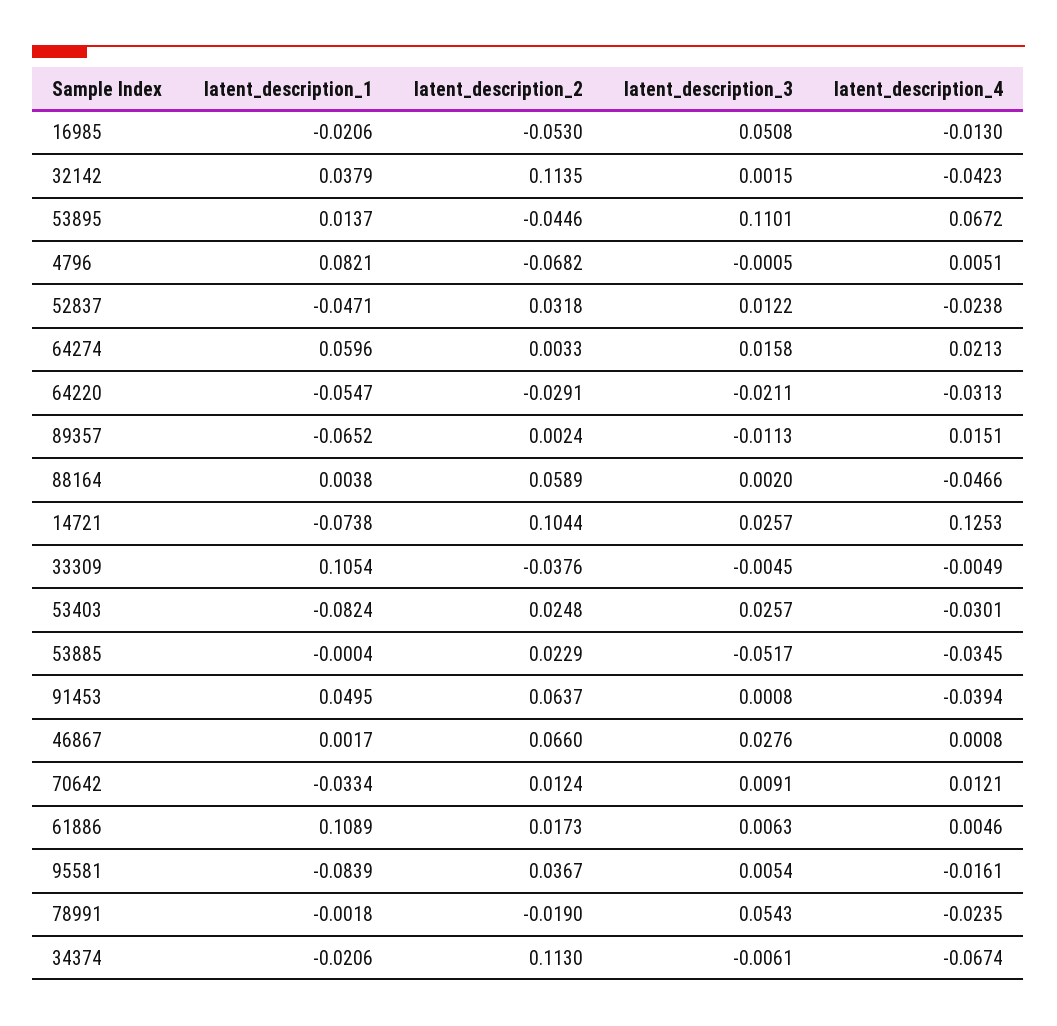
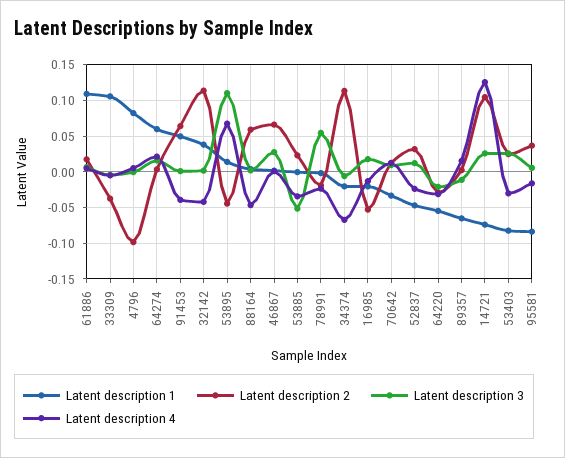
  {
    "latent_description_1": {
      "16985": -0.0206,
      "32142": 0.0379,
      "53895": 0.0137,
      "4796": 0.0821,
      "52837": -0.0471,
      "64274": 0.0596,
      "64220": -0.0547,
      "89357": -0.0652,
      "88164": 0.0038,
      "14721": -0.0738,
      "33309": 0.1054,
      "53403": -0.0824,
      "53885": -0.0004,
      "91453": 0.0495,
      "46867": 0.0017,
      "70642": -0.0334,
      "61886": 0.1089,
      "95581": -0.0839,
      "78991": -0.0018,
      "34374": -0.0206
    },
    "latent_description_2": {
      "16985": -0.053,
      "32142": 0.1135,
      "53895": -0.0446,
-     "4796": -0.0682,
+     "4796": -0.1,
      "52837": 0.0318,
      "64274": 0.0033,
      "64220": -0.0291,
      "89357": 0.0024,
      "88164": 0.0589,
      "14721": 0.1044,
      "33309": -0.0376,
      "53403": 0.0248,
      "53885": 0.0229,
      "91453": 0.0637,
      "46867": 0.066,
      "70642": 0.0124,
      "61886": 0.0173,
      "95581": 0.0367,
      "78991": -0.019,
      "34374": 0.113
    },
    "latent_description_3": {
-     "16985": 0.0508,
+     "16985": 0.02,
      "32142": 0.0015,
      "53895": 0.1101,
      "4796": -0.0005,
      "52837": 0.0122,
      "64274": 0.0158,
      "64220": -0.0211,
      "89357": -0.0113,
      "88164": 0.002,
      "14721": 0.0257,
      "33309": -0.0045,
      "53403": 0.0257,
      "53885": -0.0517,
      "91453": 0.0008,
      "46867": 0.0276,
      "70642": 0.0091,
      "61886": 0.0063,
      "95581": 0.0054,
      "78991": 0.0543,
      "34374": -0.0061
    },
    "latent_description_4": {
      "16985": -0.013,
      "32142": -0.0423,
      "53895": 0.0672,
      "4796": 0.0051,
      "52837": -0.0238,
      "64274": 0.0213,
      "64220": -0.0313,
      "89357": 0.0151,
      "88164": -0.0466,
      "14721": 0.1253,
      "33309": -0.0049,
      "53403": -0.0301,
      "53885": -0.0345,
      "91453": -0.0394,
      "46867": 0.0008,
      "70642": 0.0121,
      "61886": 0.0046,
      "95581": -0.0161,
      "78991": -0.0235,
      "34374": -0.0674
    }
  }

